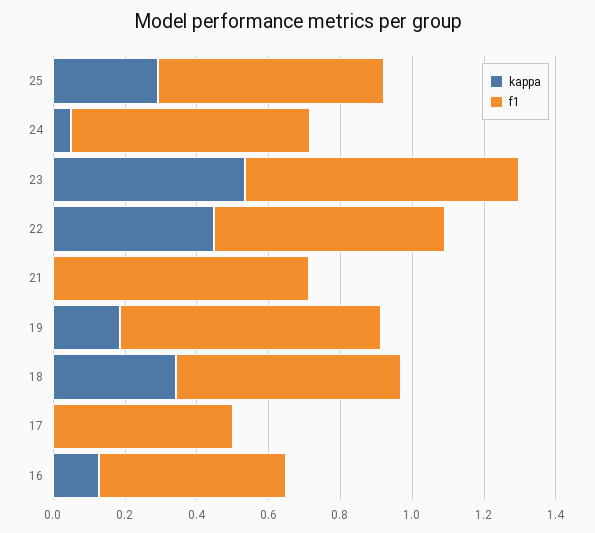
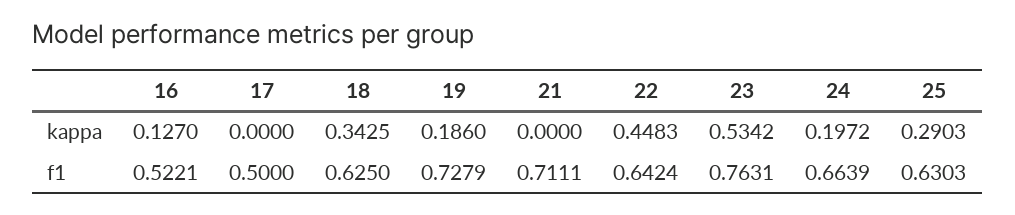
  {
    "kappa": {
      "25": 0.2903,
-     "24": 0.05,
+     "24": 0.1972,
      "23": 0.5342,
      "22": 0.4483,
      "21": 0,
      "19": 0.186,
      "18": 0.3425,
      "17": 0,
      "16": 0.127
    },
    "f1": {
      "25": 0.6303,
      "24": 0.6639,
      "23": 0.7631,
      "22": 0.6424,
      "21": 0.7111,
      "19": 0.7279,
      "18": 0.625,
      "17": 0.5,
      "16": 0.5221
    }
  }

